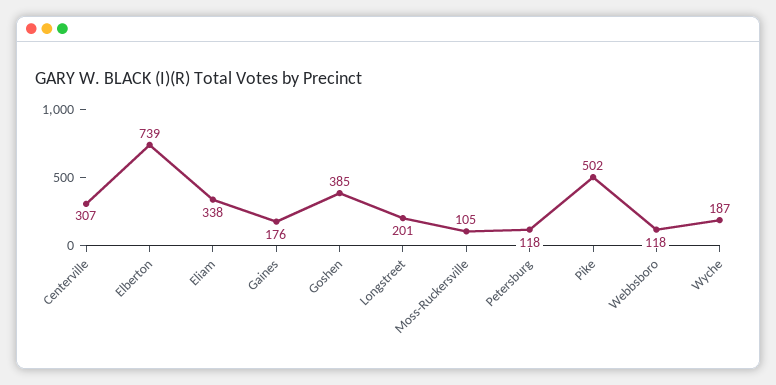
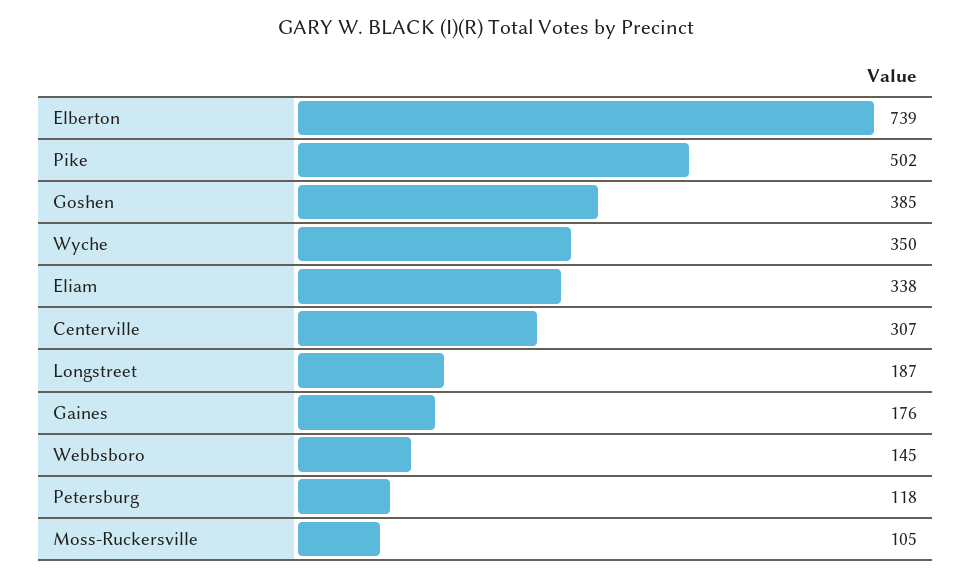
  {
    "Centerville": 307,
    "Elberton": 739,
    "Eliam": 338,
    "Gaines": 176,
    "Goshen": 385,
-   "Longstreet": 201,
+   "Longstreet": 187,
    "Moss-Ruckersville": 105,
    "Petersburg": 118,
    "Pike": 502,
-   "Webbsboro": 118,
+   "Webbsboro": 145,
-   "Wyche": 187
+   "Wyche": 350
  }

